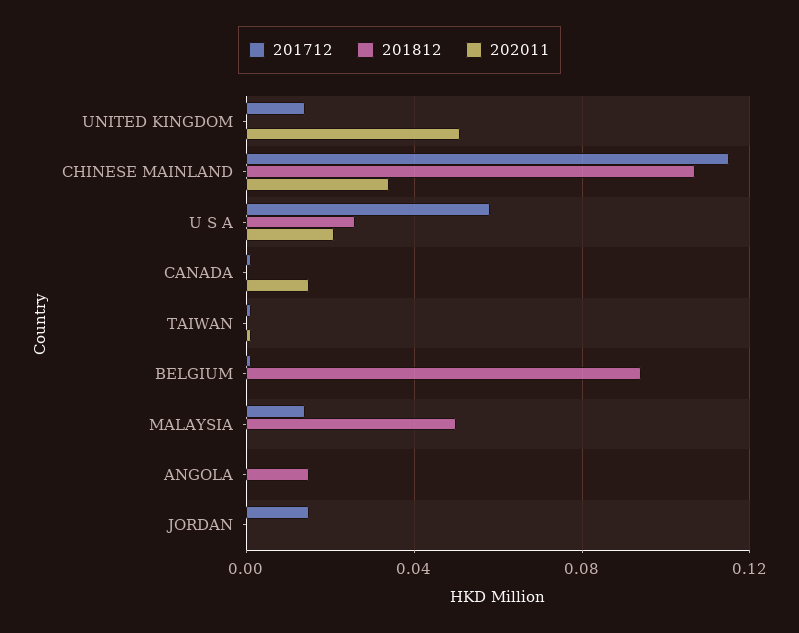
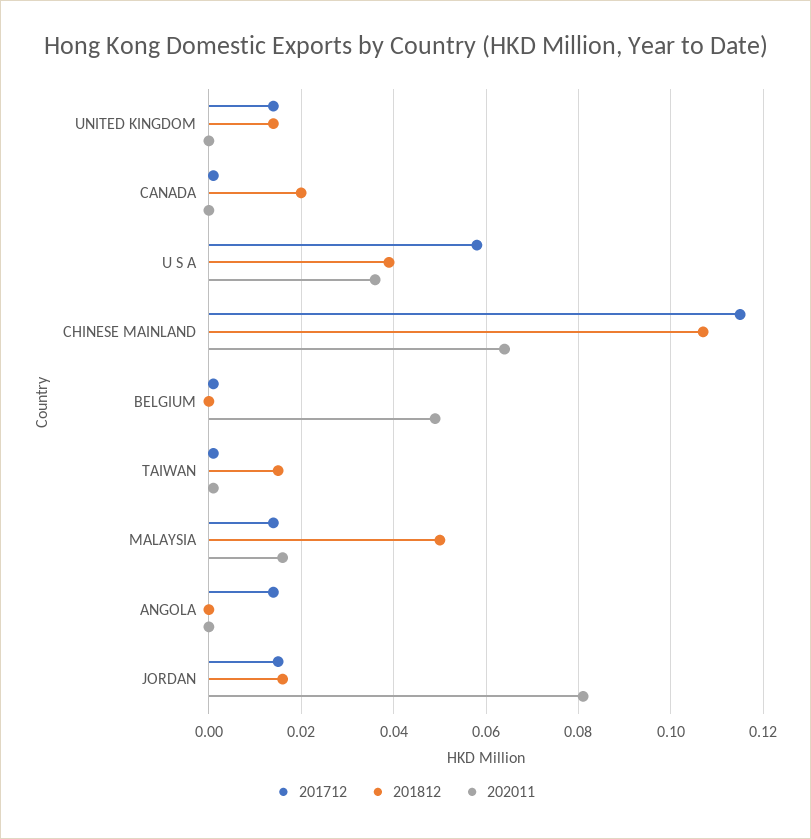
  {
    "201712": {
      "UNITED KINGDOM": 0.015,
      "CHINESE MAINLAND": 0.115,
      "U S A": 0.06,
      "CANADA": 0,
      "TAIWAN": 0,
      "BELGIUM": 0,
      "MALAYSIA": 0.015,
-     "ANGOLA": 0,
+     "ANGOLA": 0.015,
      "JORDAN": 0.015
    },
    "201812": {
-     "UNITED KINGDOM": 0,
+     "UNITED KINGDOM": 0.015,
      "CHINESE MAINLAND": 0.105,
-     "U S A": 0.025,
+     "U S A": 0.04,
-     "CANADA": 0,
+     "CANADA": 0.02,
-     "TAIWAN": 0,
+     "TAIWAN": 0.015,
-     "BELGIUM": 0.095,
+     "BELGIUM": 0,
      "MALAYSIA": 0.05,
-     "ANGOLA": 0.015,
+     "ANGOLA": 0,
-     "JORDAN": 0
+     "JORDAN": 0.015
    },
    "202011": {
-     "UNITED KINGDOM": 0.05,
+     "UNITED KINGDOM": 0,
-     "CHINESE MAINLAND": 0.035,
+     "CHINESE MAINLAND": 0.065,
-     "U S A": 0.02,
+     "U S A": 0.035,
-     "CANADA": 0.015,
+     "CANADA": 0,
      "TAIWAN": 0,
-     "BELGIUM": 0,
+     "BELGIUM": 0.05,
-     "MALAYSIA": 0,
+     "MALAYSIA": 0.015,
      "ANGOLA": 0,
-     "JORDAN": 0
+     "JORDAN": 0.08
    }
  }

